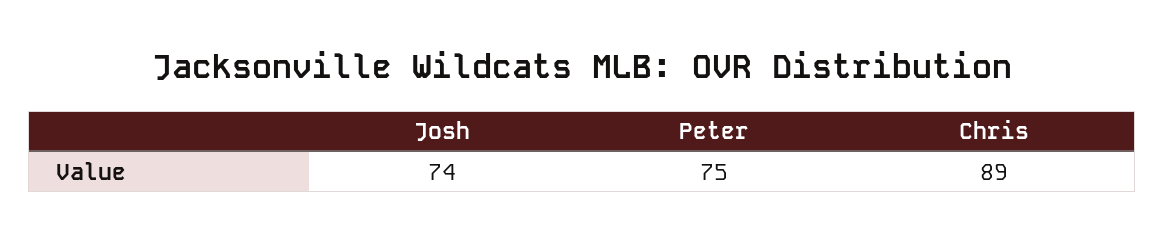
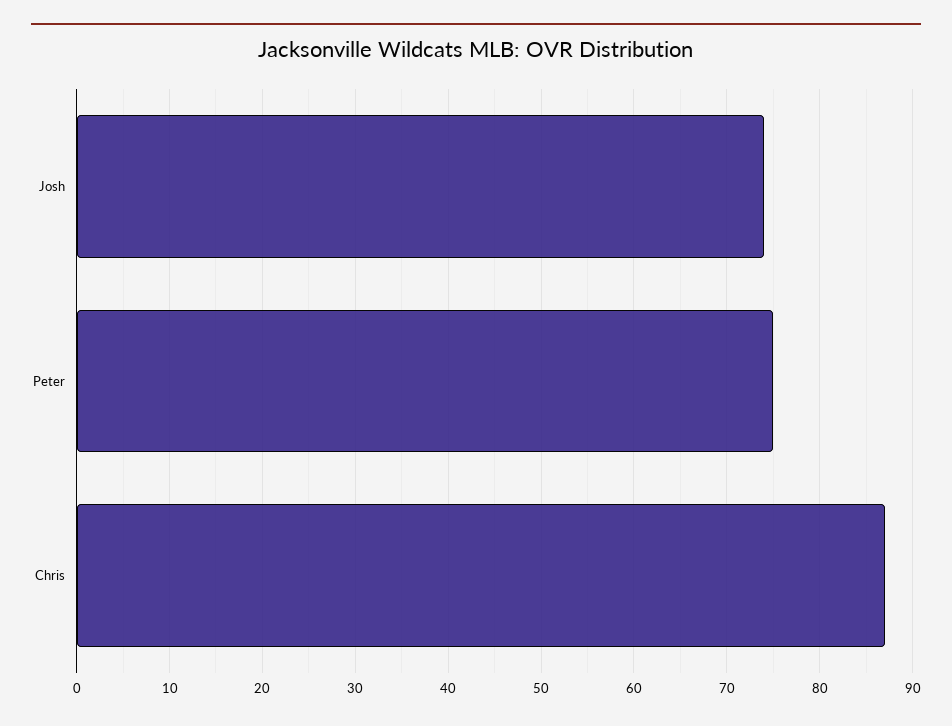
  {
    "Josh": 74,
    "Peter": 75,
-   "Chris": 89
+   "Chris": 87
  }

